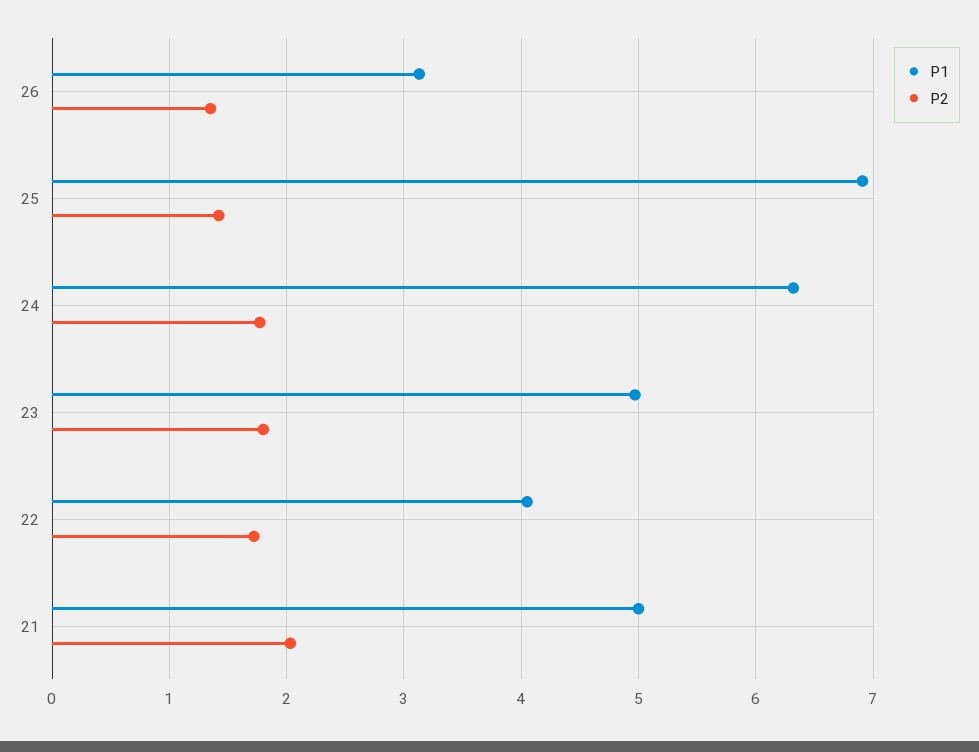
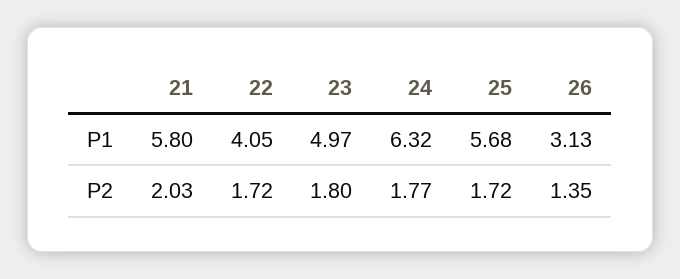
  {
    "P1": {
      "26": 3.13,
-     "25": 6.9,
+     "25": 5.68,
      "24": 6.32,
      "23": 4.97,
      "22": 4.05,
-     "21": 5
+     "21": 5.8
    },
    "P2": {
      "26": 1.35,
-     "25": 1.4,
+     "25": 1.72,
      "24": 1.77,
      "23": 1.8,
      "22": 1.72,
      "21": 2.03
    }
  }

